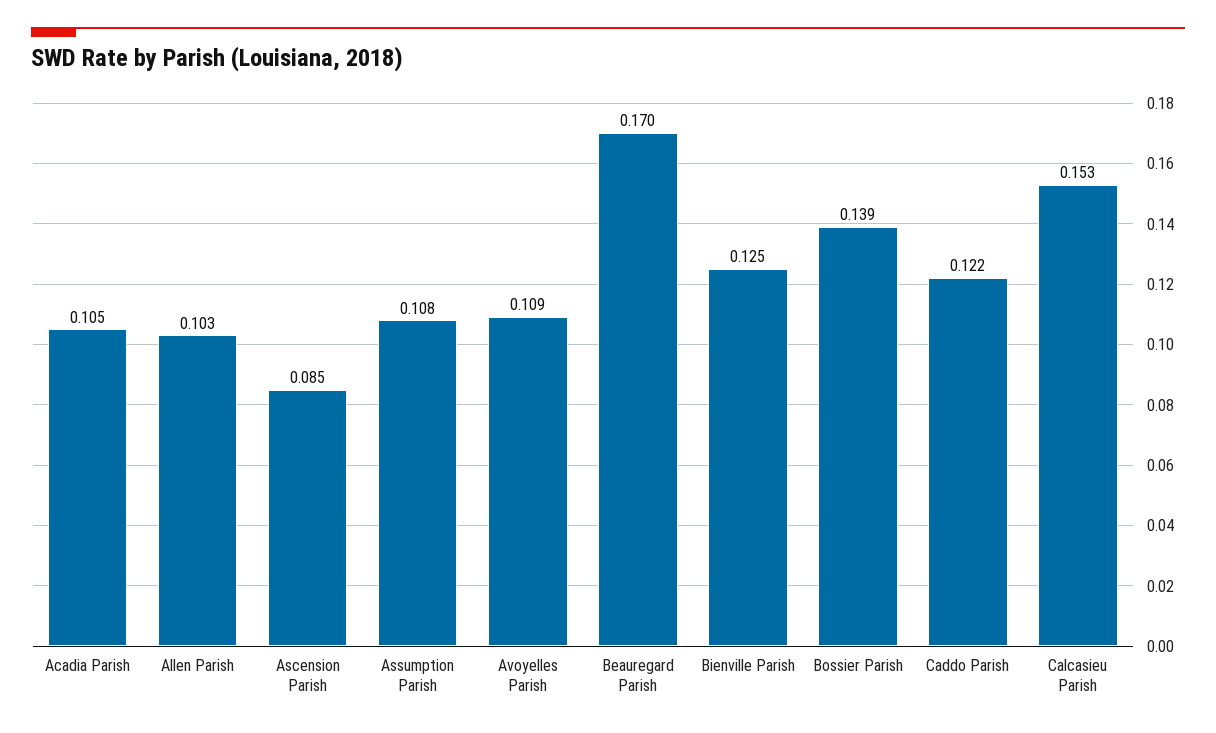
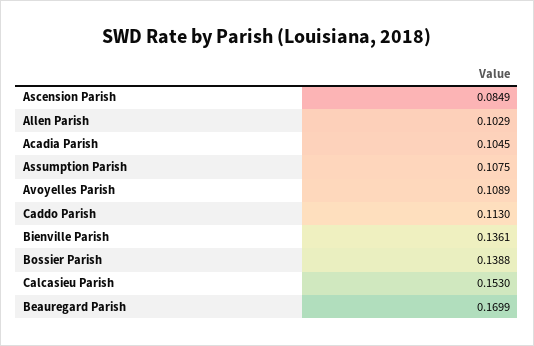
  {
    "Acadia Parish": 0.1045,
    "Allen Parish": 0.1029,
    "Ascension Parish": 0.0849,
    "Assumption Parish": 0.1075,
    "Avoyelles Parish": 0.1089,
    "Beauregard Parish": 0.1699,
-   "Bienville Parish": 0.125,
+   "Bienville Parish": 0.1361,
    "Bossier Parish": 0.1388,
-   "Caddo Parish": 0.122,
+   "Caddo Parish": 0.113,
    "Calcasieu Parish": 0.153
  }

